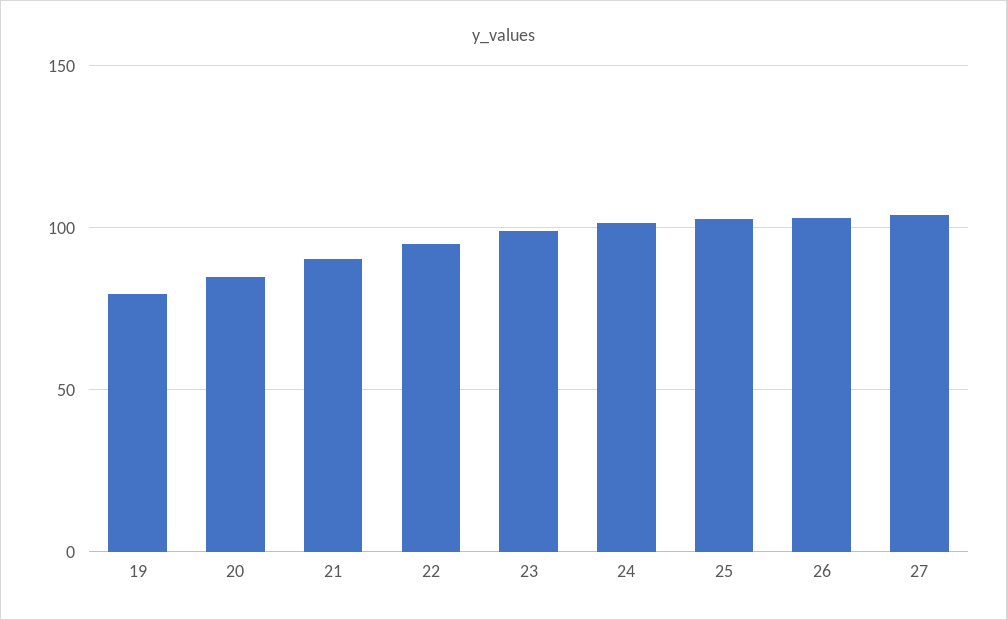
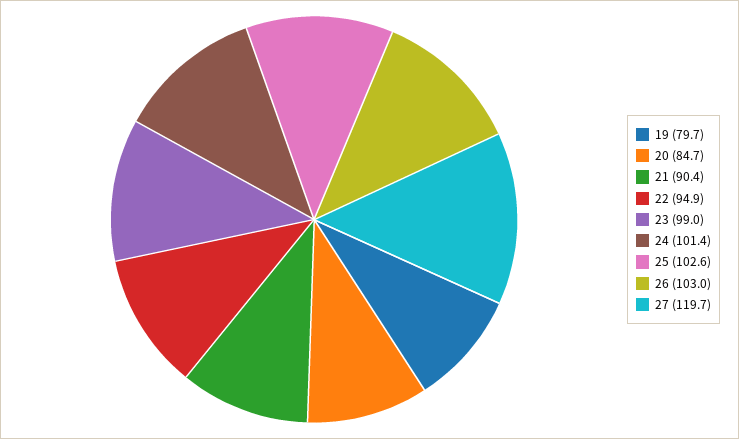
  {
    "19": 79.7,
    "20": 84.7,
    "21": 90.4,
    "22": 94.9,
    "23": 99,
    "24": 101.4,
    "25": 102.6,
    "26": 103,
-   "27": 105
+   "27": 119.7
  }

